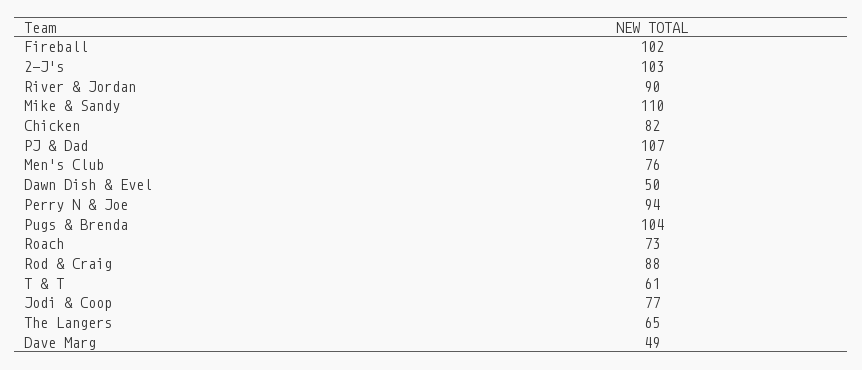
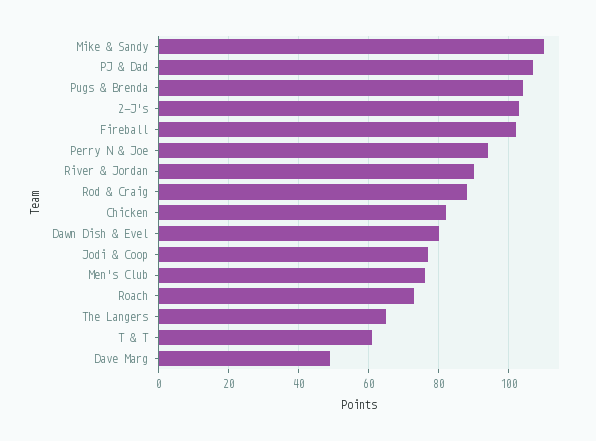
  {
    "Fireball": 102,
    "2-J's": 103,
    "River & Jordan": 90,
    "Mike & Sandy": 110,
    "Chicken": 82,
    "PJ & Dad": 107,
    "Men's Club": 76,
-   "Dawn Dish & Evel": 50,
+   "Dawn Dish & Evel": 80,
    "Perry N & Joe": 94,
    "Pugs & Brenda": 104,
    "Roach": 73,
    "Rod & Craig": 88,
    "T & T": 61,
    "Jodi & Coop": 77,
    "The Langers": 65,
    "Dave Marg": 49
  }

